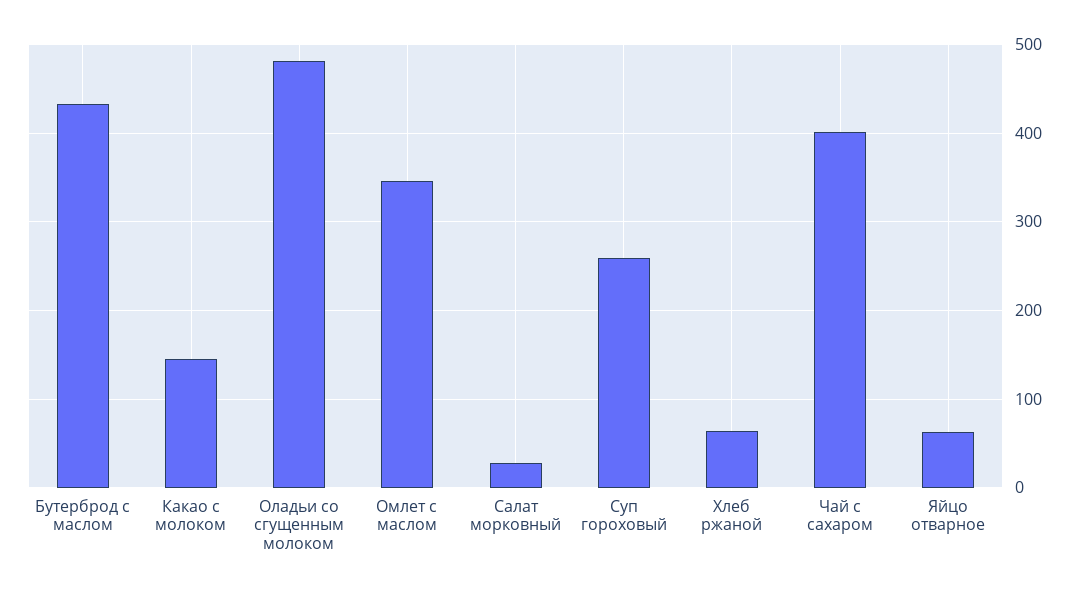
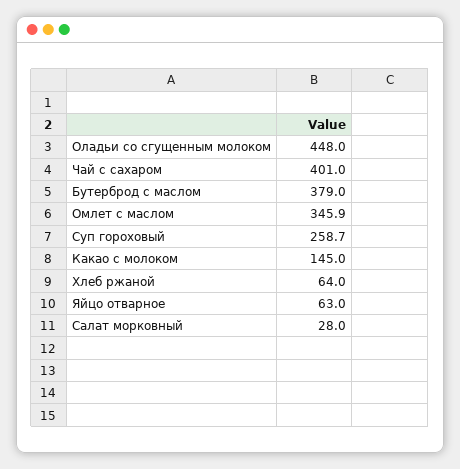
  {
-   "Бутерброд с маслом": 430,
+   "Бутерброд с маслом": 379,
    "Какао с молоком": 145,
-   "Оладьи со сгущенным молоком": 480,
+   "Оладьи со сгущенным молоком": 448,
    "Омлет с маслом": 345.9,
    "Салат морковный": 28,
    "Суп гороховый": 258.7,
    "Хлеб ржаной": 64,
    "Чай с сахаром": 401,
    "Яйцо отварное": 63
  }

